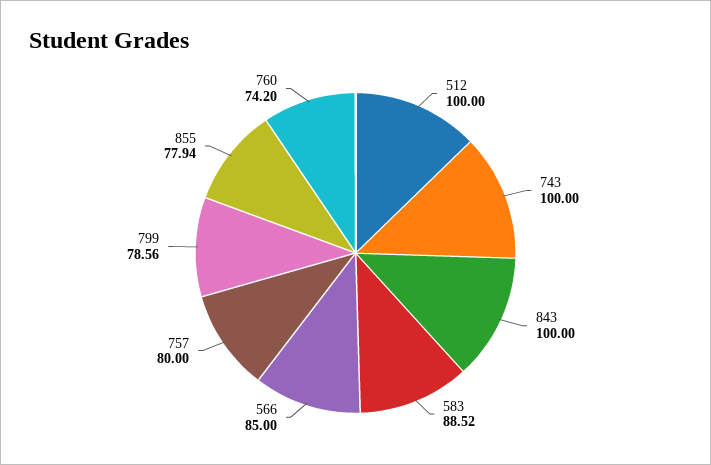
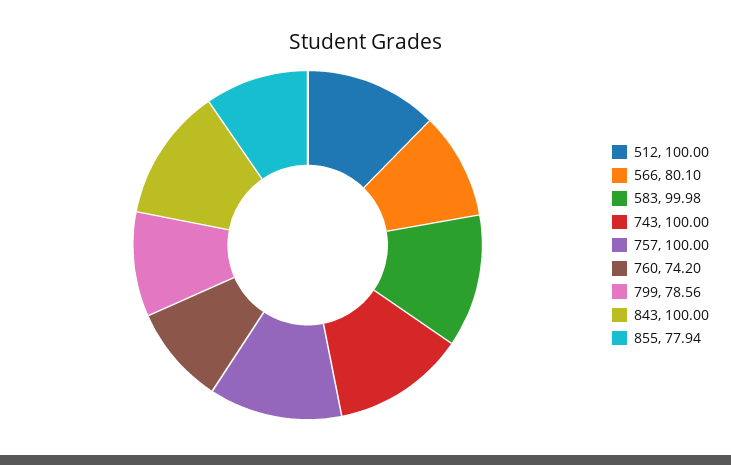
  {
    "512": 100,
    "743": 100,
    "843": 100,
-   "583": 88.52,
+   "583": 99.98,
-   "566": 85,
+   "566": 80.1,
-   "757": 80,
+   "757": 100,
    "799": 78.56,
    "855": 77.94,
    "760": 74.2
  }

